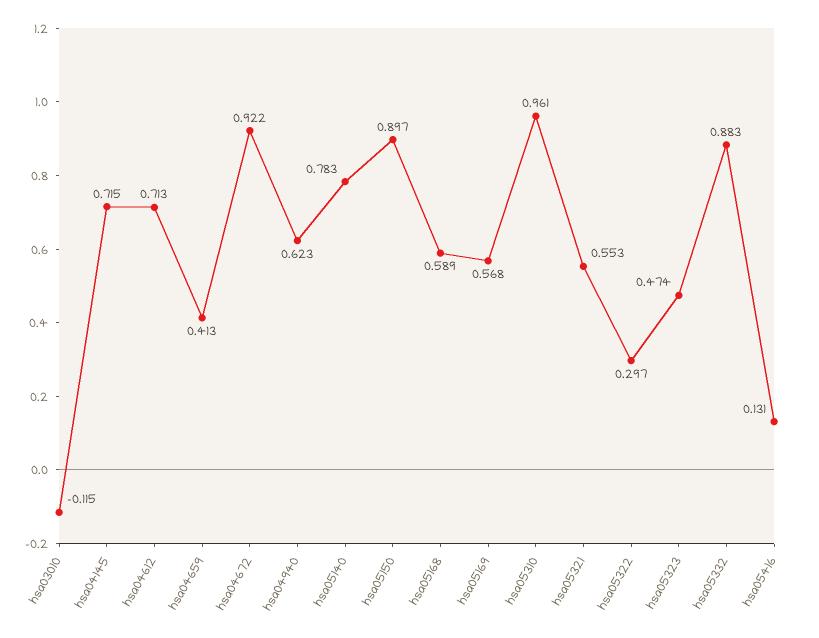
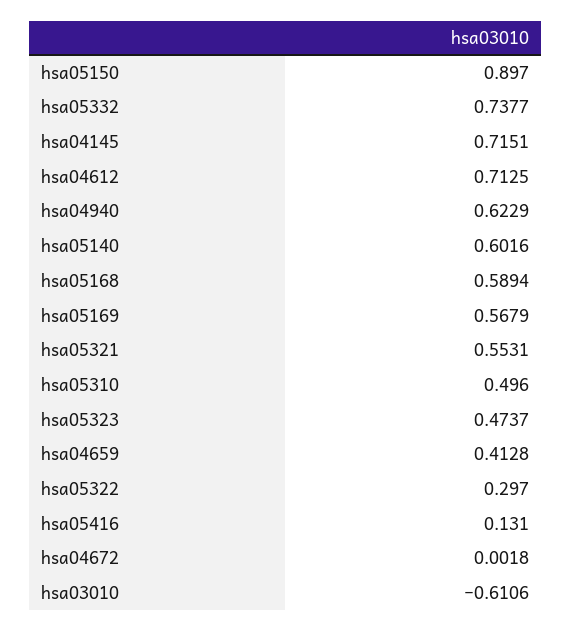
  {
-   "hsa03010": -0.115,
+   "hsa03010": -0.6106,
    "hsa04145": 0.7151,
    "hsa04612": 0.7125,
    "hsa04659": 0.4128,
-   "hsa04672": 0.922,
+   "hsa04672": 0.0018,
    "hsa04940": 0.6229,
-   "hsa05140": 0.783,
+   "hsa05140": 0.6016,
    "hsa05150": 0.897,
    "hsa05168": 0.5894,
    "hsa05169": 0.5679,
-   "hsa05310": 0.961,
+   "hsa05310": 0.496,
    "hsa05321": 0.5531,
    "hsa05322": 0.297,
    "hsa05323": 0.4737,
-   "hsa05332": 0.883,
+   "hsa05332": 0.7377,
    "hsa05416": 0.131
  }

